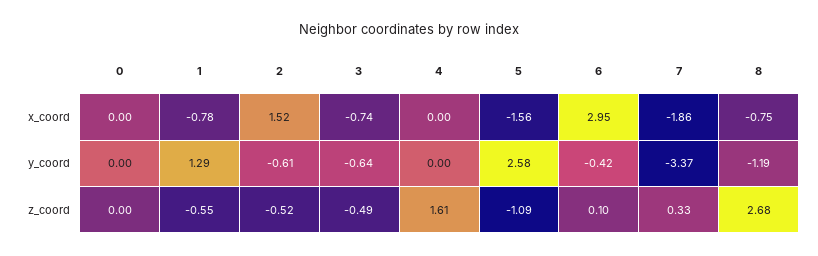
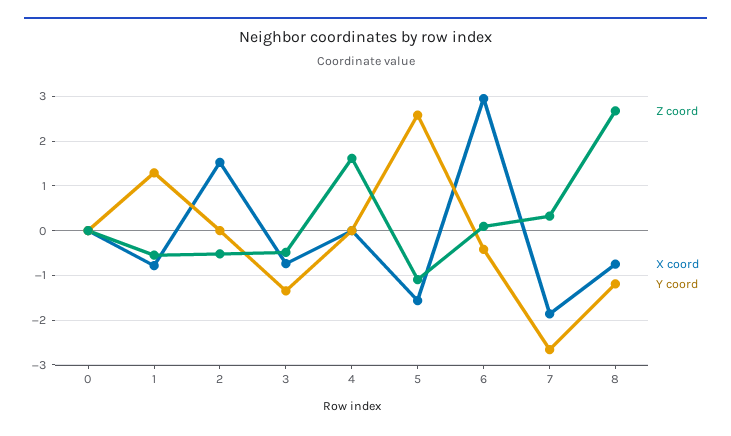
  {
    "x_coord": {
      "0": 0,
      "1": -0.78,
      "2": 1.52,
      "3": -0.74,
      "4": 0,
      "5": -1.56,
      "6": 2.95,
      "7": -1.86,
      "8": -0.75
    },
    "y_coord": {
      "0": 0,
      "1": 1.29,
-     "2": -0.61,
+     "2": 0,
-     "3": -0.64,
+     "3": -1.4,
      "4": 0,
      "5": 2.58,
      "6": -0.42,
-     "7": -3.37,
+     "7": -2.6,
      "8": -1.19
    },
    "z_coord": {
      "0": 0,
      "1": -0.55,
      "2": -0.52,
      "3": -0.49,
      "4": 1.61,
      "5": -1.09,
      "6": 0.1,
      "7": 0.33,
      "8": 2.68
    }
  }

